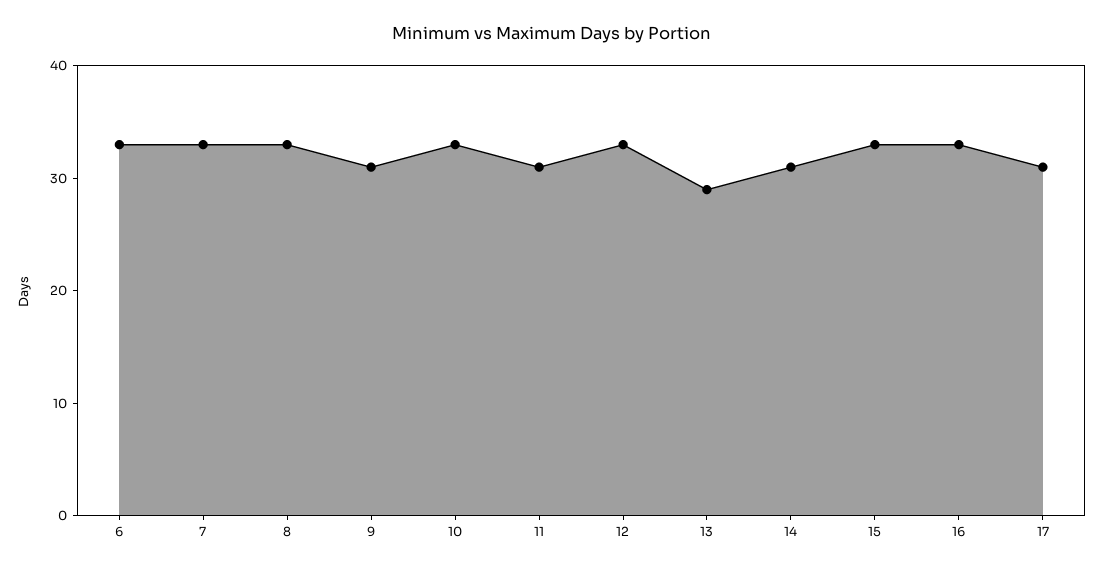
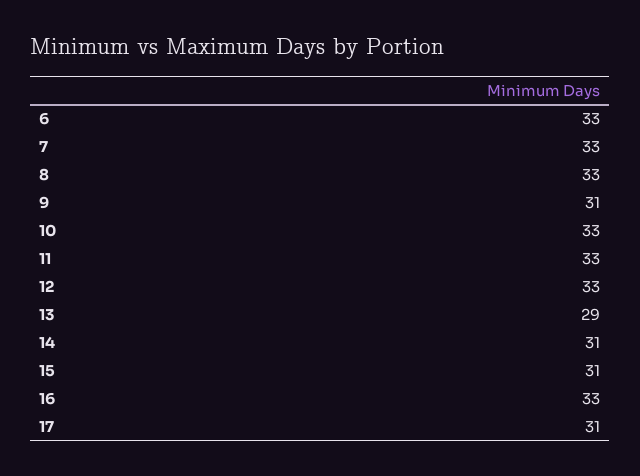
  {
    "6": 33,
    "7": 33,
    "8": 33,
    "9": 31,
    "10": 33,
-   "11": 31,
+   "11": 33,
    "12": 33,
    "13": 29,
    "14": 31,
-   "15": 33,
+   "15": 31,
    "16": 33,
    "17": 31
  }

